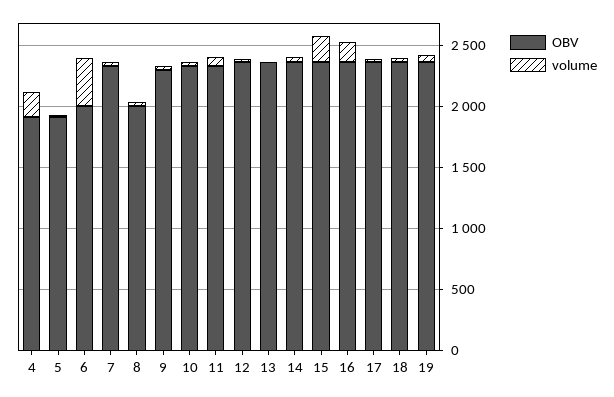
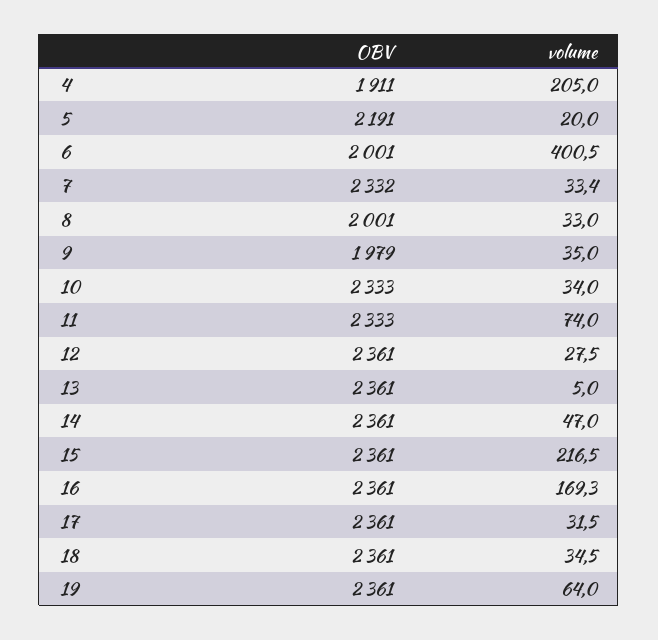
  {
    "OBV": {
      "4": 1911,
-     "5": 1900,
+     "5": 2191,
      "6": 2001,
      "7": 2332,
      "8": 2001,
-     "9": 2300,
+     "9": 1979,
      "10": 2333,
      "11": 2333,
      "12": 2361,
      "13": 2361,
      "14": 2361,
      "15": 2361,
      "16": 2361,
      "17": 2361,
      "18": 2361,
      "19": 2361
    },
    "volume": {
      "4": 205,
      "5": 20,
      "6": 400.5,
      "7": 33.4,
      "8": 33,
      "9": 35,
      "10": 34,
      "11": 74,
      "12": 27.5,
      "13": 5,
      "14": 47,
      "15": 216.5,
      "16": 169.3,
      "17": 31.5,
      "18": 34.5,
      "19": 64
    }
  }

